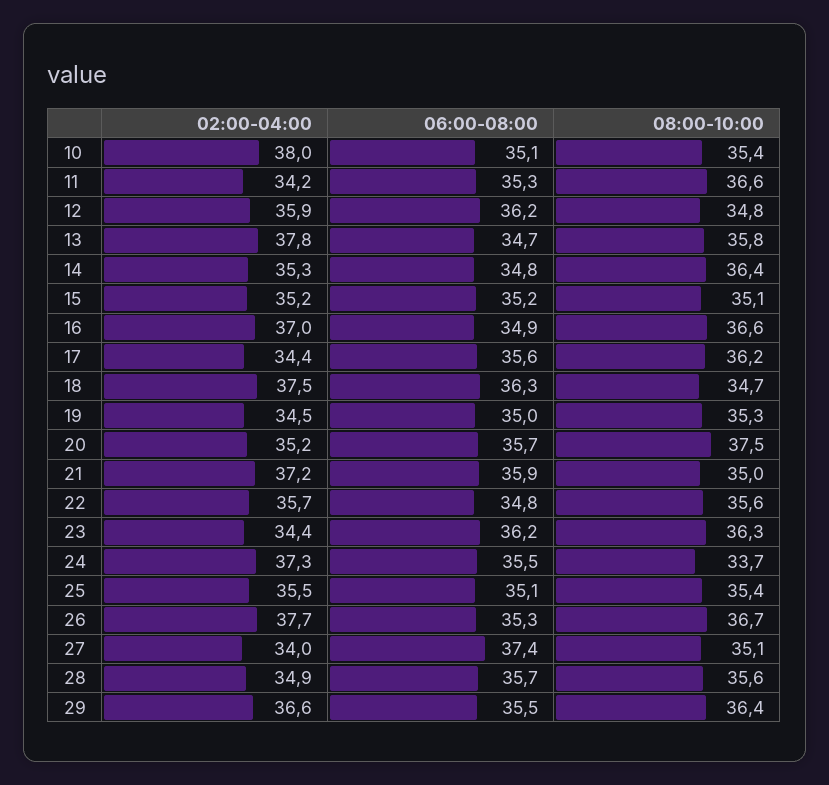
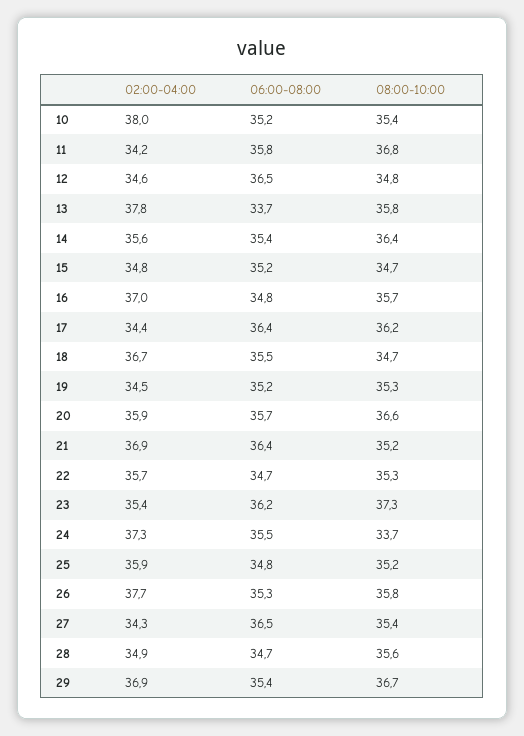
  {
    "02:00-04:00": {
      "10": 38,
      "11": 34.2,
-     "12": 35.9,
+     "12": 34.6,
      "13": 37.8,
-     "14": 35.3,
+     "14": 35.6,
-     "15": 35.2,
+     "15": 34.8,
      "16": 37,
      "17": 34.4,
-     "18": 37.5,
+     "18": 36.7,
      "19": 34.5,
-     "20": 35.2,
+     "20": 35.9,
-     "21": 37.2,
+     "21": 36.9,
      "22": 35.7,
-     "23": 34.4,
+     "23": 35.4,
      "24": 37.3,
-     "25": 35.5,
+     "25": 35.9,
      "26": 37.7,
-     "27": 34,
+     "27": 34.3,
      "28": 34.9,
-     "29": 36.6
+     "29": 36.9
    },
    "06:00-08:00": {
-     "10": 35.1,
+     "10": 35.2,
-     "11": 35.3,
+     "11": 35.8,
-     "12": 36.2,
+     "12": 36.5,
-     "13": 34.7,
+     "13": 33.7,
-     "14": 34.8,
+     "14": 35.4,
      "15": 35.2,
-     "16": 34.9,
+     "16": 34.8,
-     "17": 35.6,
+     "17": 36.4,
-     "18": 36.3,
+     "18": 35.5,
-     "19": 35,
+     "19": 35.2,
      "20": 35.7,
-     "21": 35.9,
+     "21": 36.4,
-     "22": 34.8,
+     "22": 34.7,
      "23": 36.2,
      "24": 35.5,
-     "25": 35.1,
+     "25": 34.8,
      "26": 35.3,
-     "27": 37.4,
+     "27": 36.5,
-     "28": 35.7,
+     "28": 34.7,
-     "29": 35.5
+     "29": 35.4
    },
    "08:00-10:00": {
      "10": 35.4,
-     "11": 36.6,
+     "11": 36.8,
      "12": 34.8,
      "13": 35.8,
      "14": 36.4,
-     "15": 35.1,
+     "15": 34.7,
-     "16": 36.6,
+     "16": 35.7,
      "17": 36.2,
      "18": 34.7,
      "19": 35.3,
-     "20": 37.5,
+     "20": 36.6,
-     "21": 35,
+     "21": 35.2,
-     "22": 35.6,
+     "22": 35.3,
-     "23": 36.3,
+     "23": 37.3,
      "24": 33.7,
-     "25": 35.4,
+     "25": 35.2,
-     "26": 36.7,
+     "26": 35.8,
-     "27": 35.1,
+     "27": 35.4,
      "28": 35.6,
-     "29": 36.4
+     "29": 36.7
    }
  }

